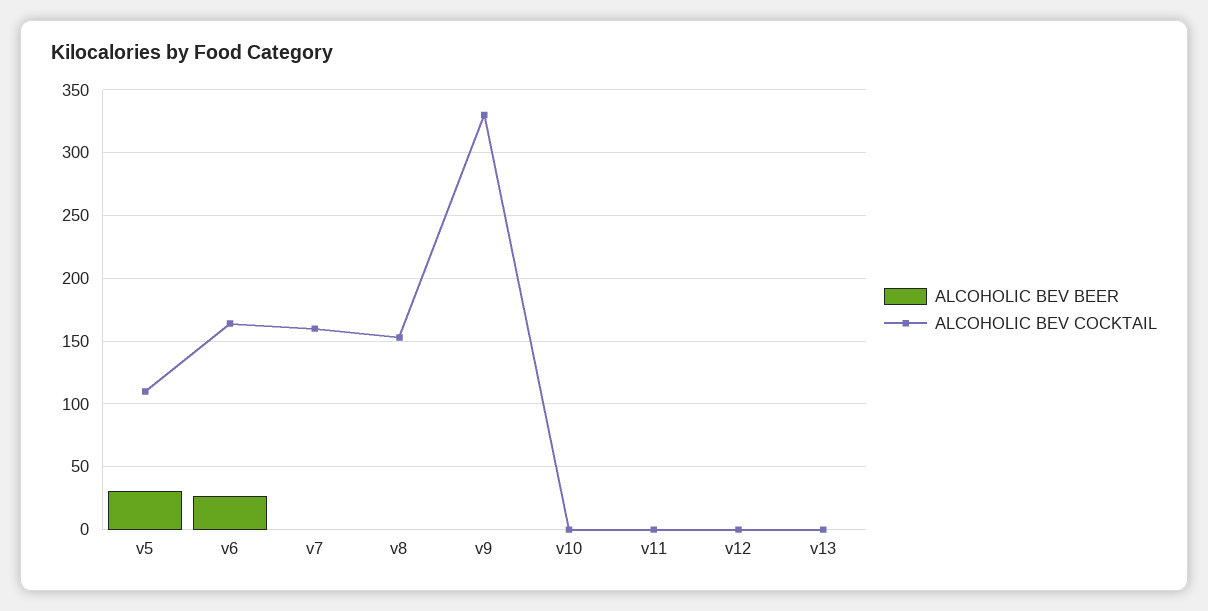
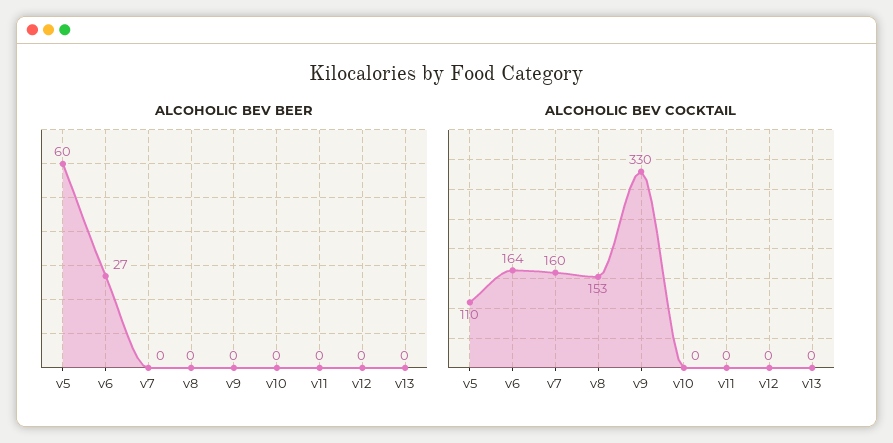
  {
    "ALCOHOLIC BEV BEER": {
-     "v5": 30,
+     "v5": 60,
      "v6": 27,
      "v7": 0,
      "v8": 0,
      "v9": 0,
      "v10": 0,
      "v11": 0,
      "v12": 0,
      "v13": 0
    },
    "ALCOHOLIC BEV COCKTAIL": {
      "v5": 110,
      "v6": 164,
      "v7": 160,
      "v8": 153,
      "v9": 330,
      "v10": 0,
      "v11": 0,
      "v12": 0,
      "v13": 0
    }
  }

